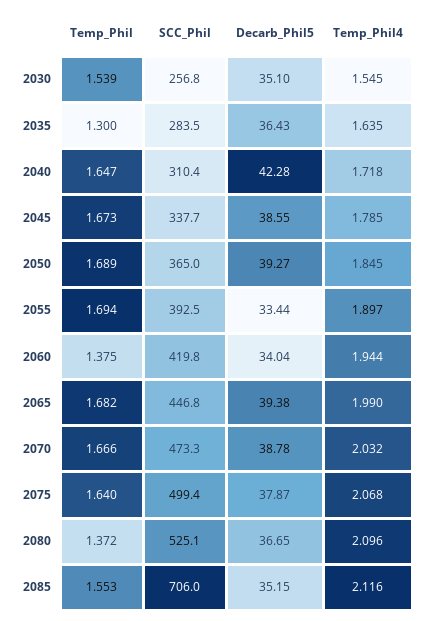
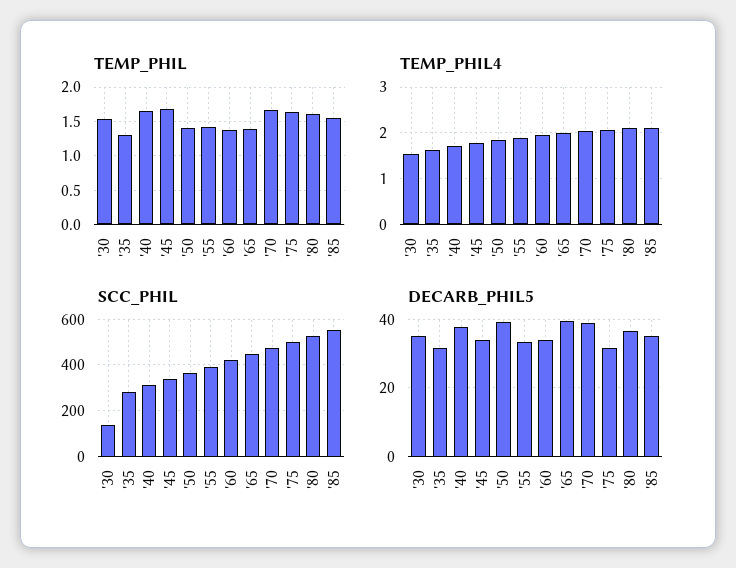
  {
    "Temp_Phil": {
      "2030": 1.539,
      "2035": 1.3,
      "2040": 1.647,
      "2045": 1.673,
-     "2050": 1.689,
+     "2050": 1.4,
-     "2055": 1.694,
+     "2055": 1.4,
      "2060": 1.375,
-     "2065": 1.682,
+     "2065": 1.4,
      "2070": 1.666,
      "2075": 1.64,
-     "2080": 1.372,
+     "2080": 1.6,
      "2085": 1.553
    },
    "SCC_Phil": {
-     "2030": 256.8,
+     "2030": 150,
      "2035": 283.5,
      "2040": 310.4,
      "2045": 337.7,
      "2050": 365,
      "2055": 392.5,
      "2060": 419.8,
      "2065": 446.8,
      "2070": 473.3,
      "2075": 499.4,
      "2080": 525.1,
-     "2085": 706
+     "2085": 550
    },
    "Decarb_Phil5": {
      "2030": 35.1,
-     "2035": 36.43,
+     "2035": 32,
-     "2040": 42.28,
+     "2040": 38,
-     "2045": 38.55,
+     "2045": 34,
      "2050": 39.27,
      "2055": 33.44,
      "2060": 34.04,
      "2065": 39.38,
      "2070": 38.78,
-     "2075": 37.87,
+     "2075": 32,
      "2080": 36.65,
      "2085": 35.15
    },
    "Temp_Phil4": {
      "2030": 1.545,
      "2035": 1.635,
      "2040": 1.718,
      "2045": 1.785,
      "2050": 1.845,
      "2055": 1.897,
      "2060": 1.944,
      "2065": 1.99,
      "2070": 2.032,
      "2075": 2.068,
      "2080": 2.096,
      "2085": 2.116
    }
  }

